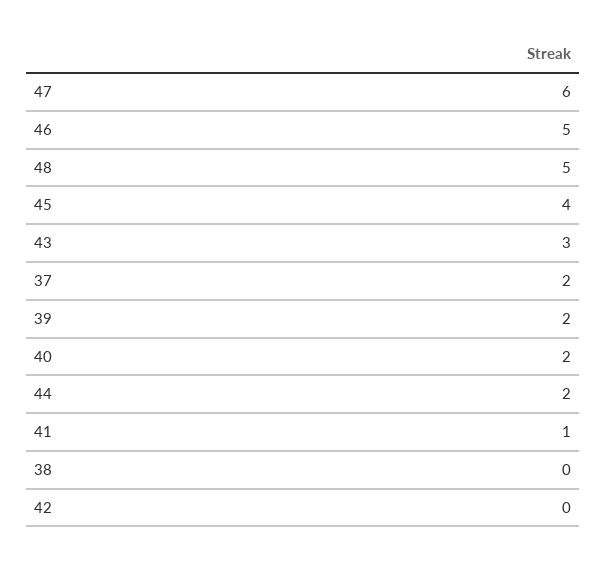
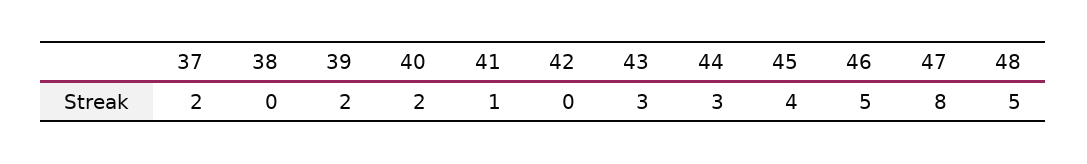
  {
-   "47": 6,
+   "47": 8,
    "46": 5,
    "48": 5,
    "45": 4,
    "43": 3,
    "37": 2,
    "39": 2,
    "40": 2,
-   "44": 2,
+   "44": 3,
    "41": 1,
    "38": 0,
    "42": 0
  }

